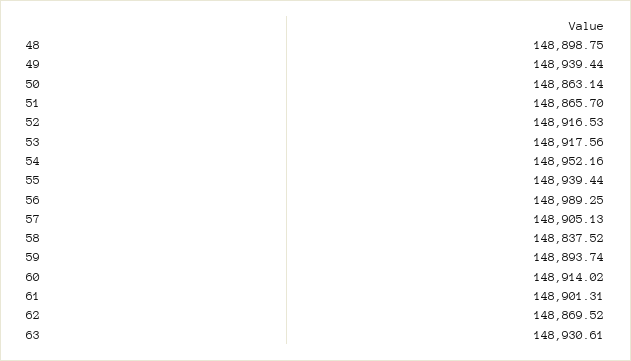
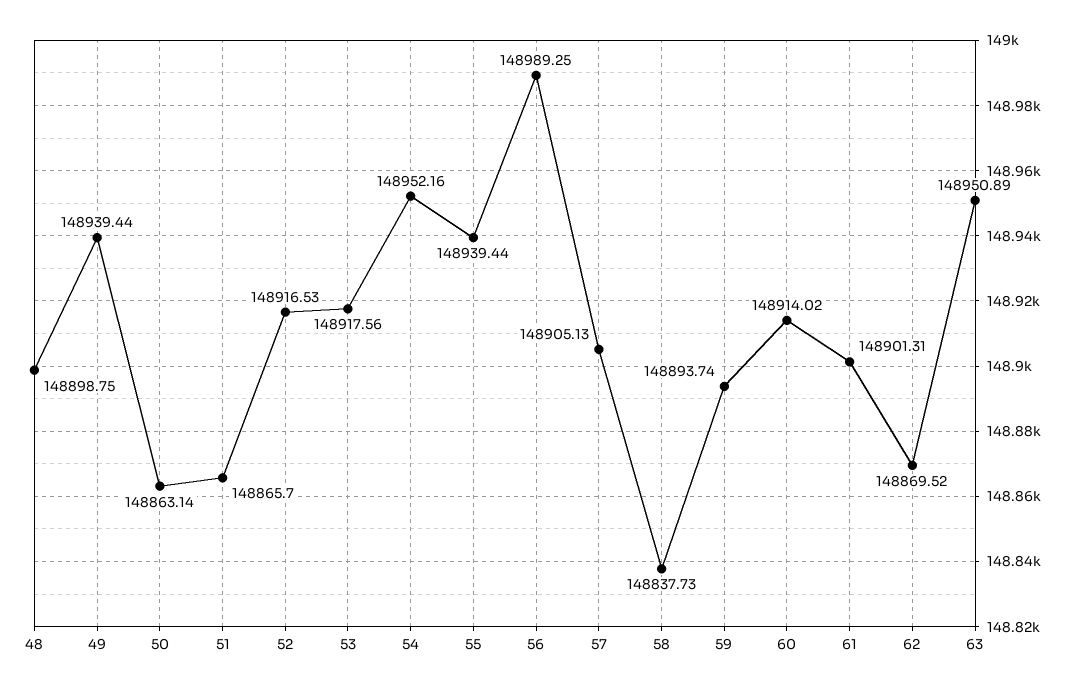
  {
    "48": 148898.75,
    "49": 148939.44,
    "50": 148863.14,
    "51": 148865.7,
    "52": 148916.53,
    "53": 148917.56,
    "54": 148952.16,
    "55": 148939.44,
    "56": 148989.25,
    "57": 148905.13,
-   "58": 148837.52,
+   "58": 148837.73,
    "59": 148893.74,
    "60": 148914.02,
    "61": 148901.31,
    "62": 148869.52,
-   "63": 148930.61
+   "63": 148950.89
  }

